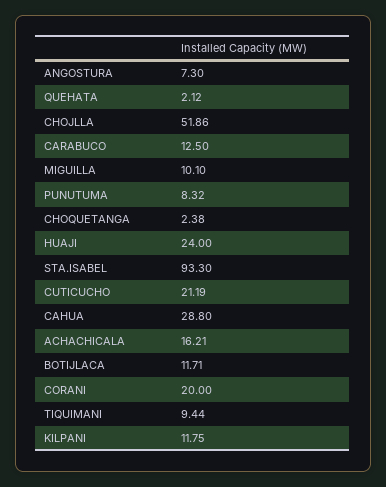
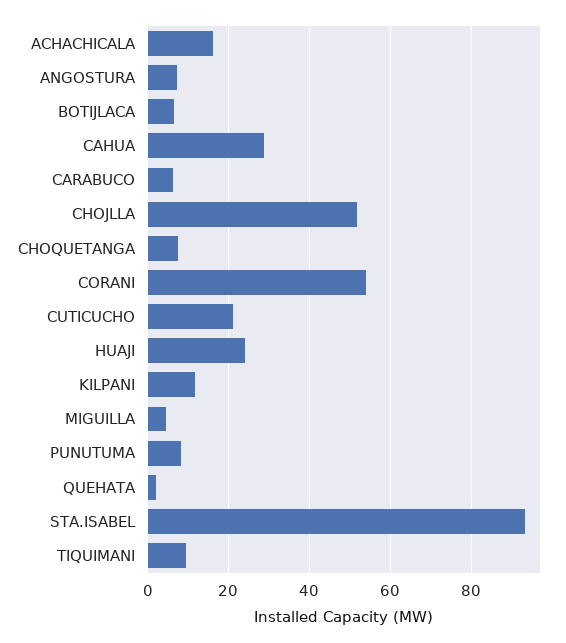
  {
    "ANGOSTURA": 7.3,
    "QUEHATA": 2.12,
    "CHOJLLA": 51.86,
-   "CARABUCO": 12.5,
+   "CARABUCO": 6,
-   "MIGUILLA": 10.1,
+   "MIGUILLA": 4,
    "PUNUTUMA": 8.32,
-   "CHOQUETANGA": 2.38,
+   "CHOQUETANGA": 8,
    "HUAJI": 24,
    "STA.ISABEL": 93.3,
    "CUTICUCHO": 21.19,
    "CAHUA": 28.8,
    "ACHACHICALA": 16.21,
-   "BOTIJLACA": 11.71,
+   "BOTIJLACA": 6,
-   "CORANI": 20,
+   "CORANI": 54,
    "TIQUIMANI": 9.44,
    "KILPANI": 11.75
  }

